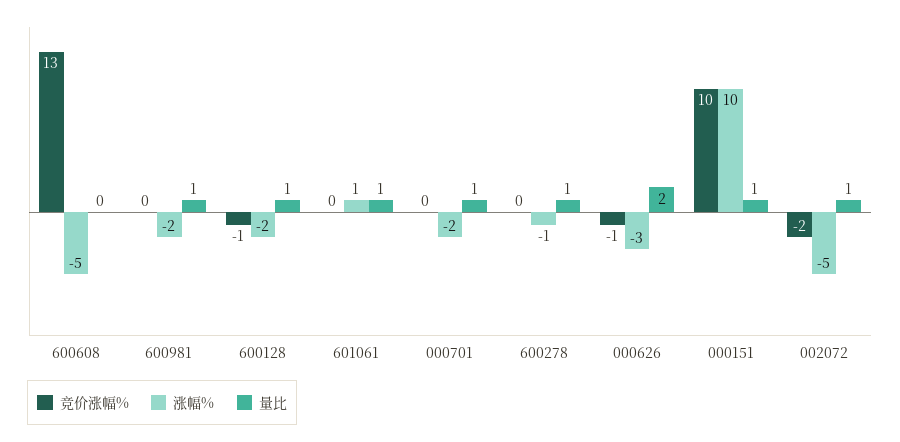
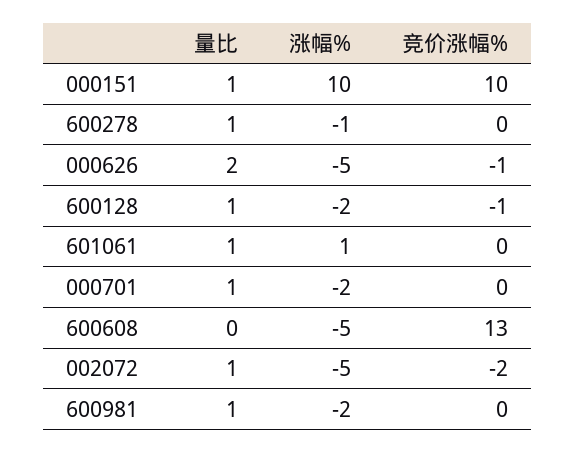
  {
    "竞价涨幅%": {
      "600608": 13,
      "600981": 0,
      "600128": -1,
      "601061": 0,
      "000701": 0,
      "600278": 0,
      "000626": -1,
      "000151": 10,
      "002072": -2
    },
    "涨幅%": {
      "600608": -5,
      "600981": -2,
      "600128": -2,
      "601061": 1,
      "000701": -2,
      "600278": -1,
-     "000626": -3,
+     "000626": -5,
      "000151": 10,
      "002072": -5
    },
    "量比": {
      "600608": 0,
      "600981": 1,
      "600128": 1,
      "601061": 1,
      "000701": 1,
      "600278": 1,
      "000626": 2,
      "000151": 1,
      "002072": 1
    }
  }

